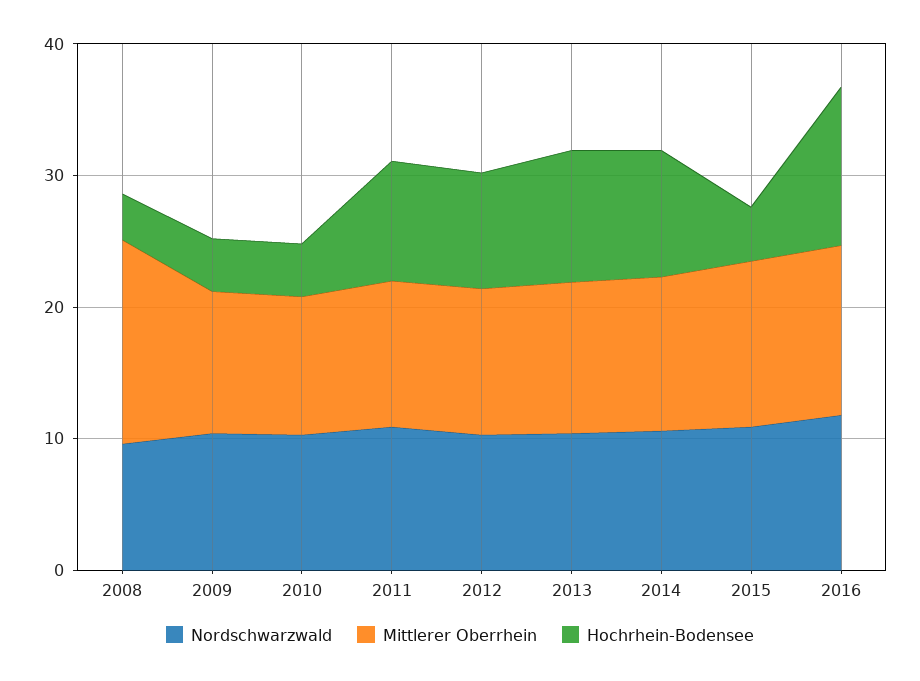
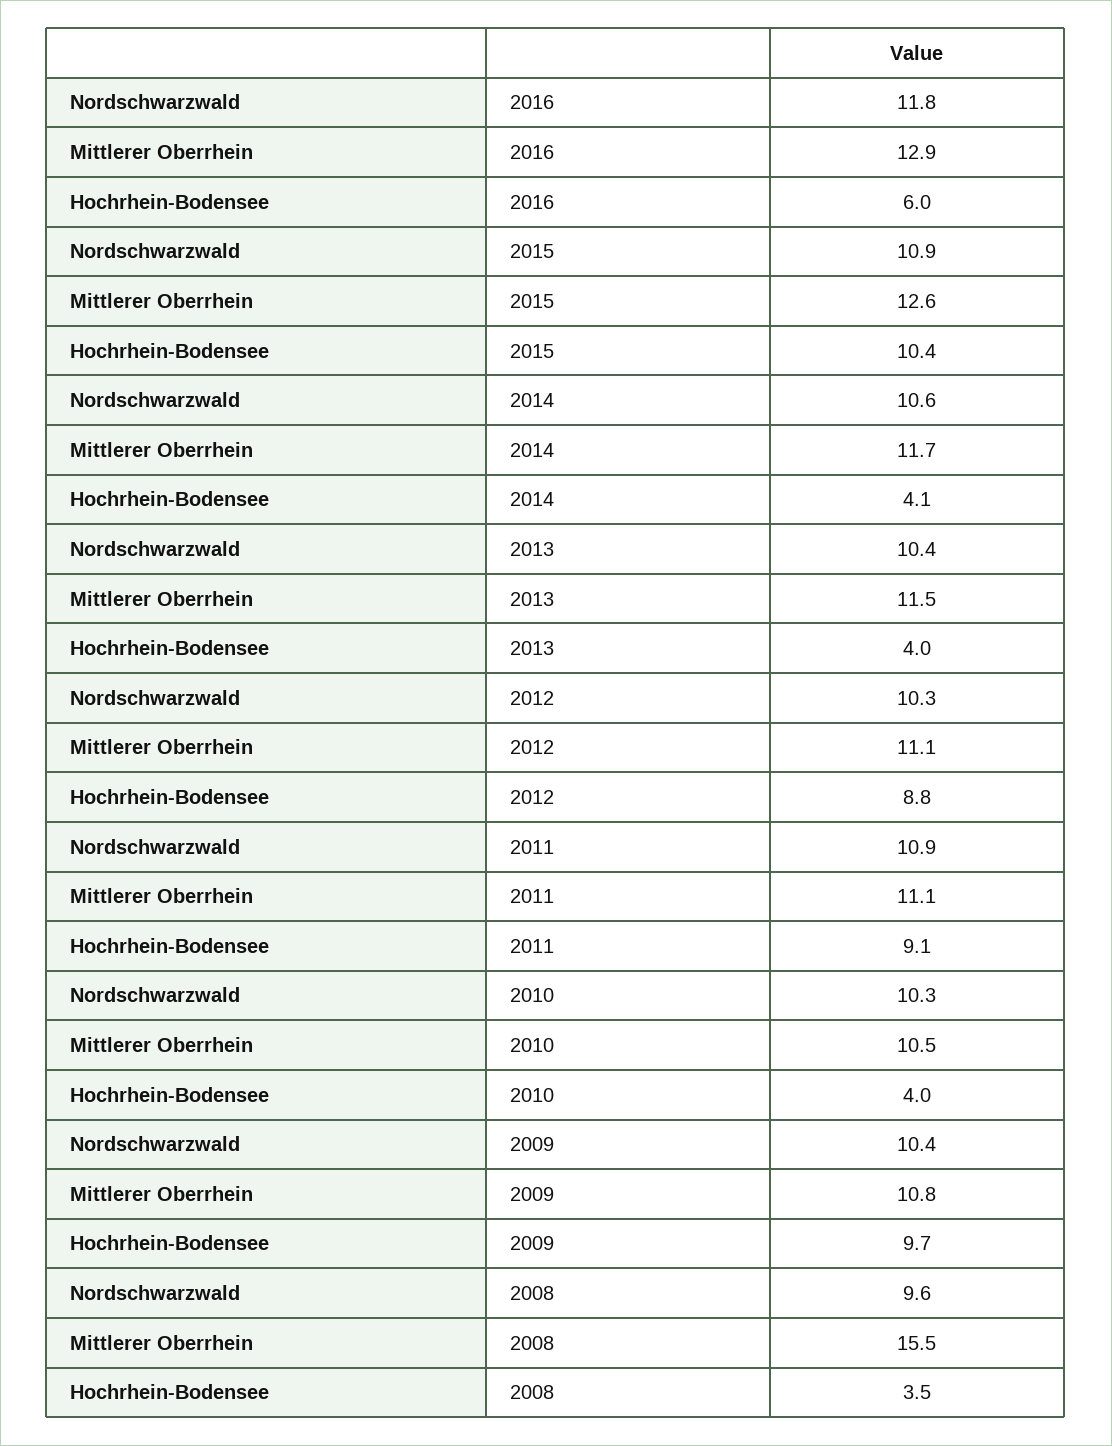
  {
    "Nordschwarzwald": {
      "2008": 9.6,
      "2009": 10.4,
      "2010": 10.3,
      "2011": 10.9,
      "2012": 10.3,
      "2013": 10.4,
      "2014": 10.6,
      "2015": 10.9,
      "2016": 11.8
    },
    "Mittlerer Oberrhein": {
      "2008": 15.5,
      "2009": 10.8,
      "2010": 10.5,
      "2011": 11.1,
      "2012": 11.1,
      "2013": 11.5,
      "2014": 11.7,
      "2015": 12.6,
      "2016": 12.9
    },
    "Hochrhein-Bodensee": {
      "2008": 3.5,
-     "2009": 4,
+     "2009": 9.7,
      "2010": 4,
      "2011": 9.1,
      "2012": 8.8,
-     "2013": 10,
+     "2013": 4,
-     "2014": 10,
+     "2014": 4.1,
-     "2015": 4,
+     "2015": 10.4,
-     "2016": 12
+     "2016": 6
    }
  }

